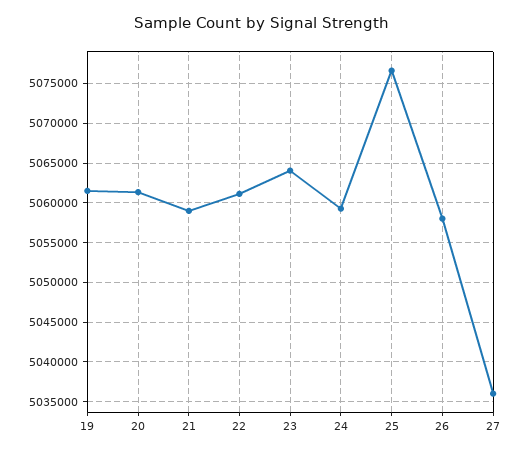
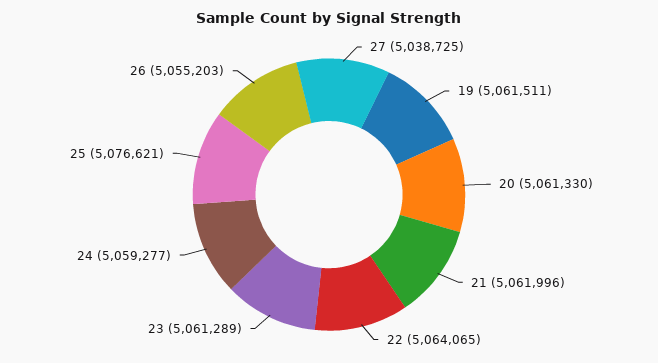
  {
    "19": 5061511,
    "20": 5061330,
-   "21": 5059000,
+   "21": 5061996,
-   "22": 5061000,
+   "22": 5064065,
-   "23": 5064000,
+   "23": 5061289,
    "24": 5059277,
    "25": 5076621,
-   "26": 5058000,
+   "26": 5055203,
-   "27": 5036000
+   "27": 5038725
  }

